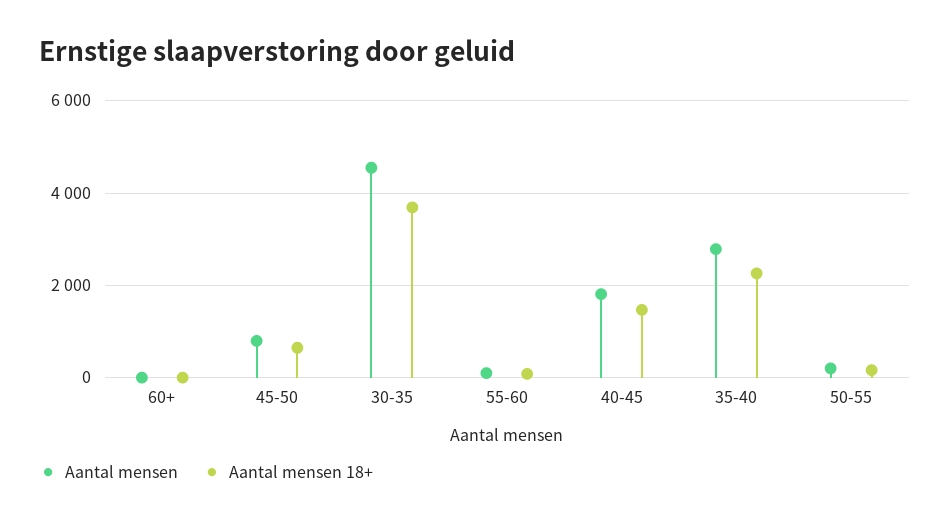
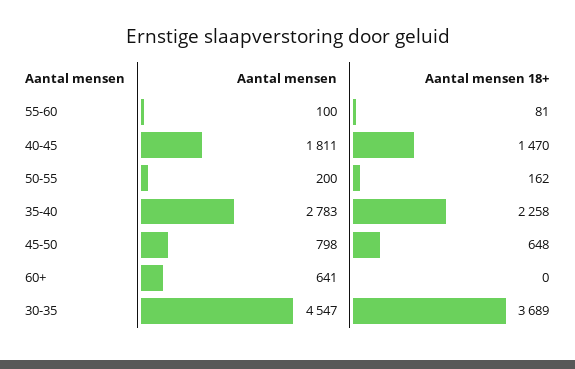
  {
    "Aantal mensen": {
-     "60+": 0,
+     "60+": 641,
      "45-50": 798,
      "30-35": 4547,
      "55-60": 100,
      "40-45": 1811,
      "35-40": 2783,
      "50-55": 200
    },
    "Aantal mensen 18+": {
      "60+": 0,
      "45-50": 648,
      "30-35": 3689,
      "55-60": 81,
      "40-45": 1470,
      "35-40": 2258,
      "50-55": 162
    }
  }

